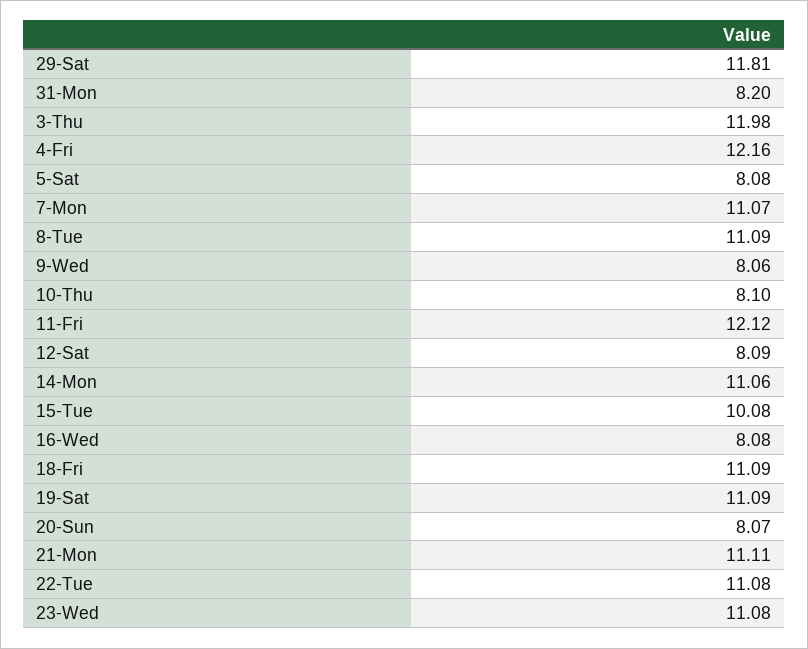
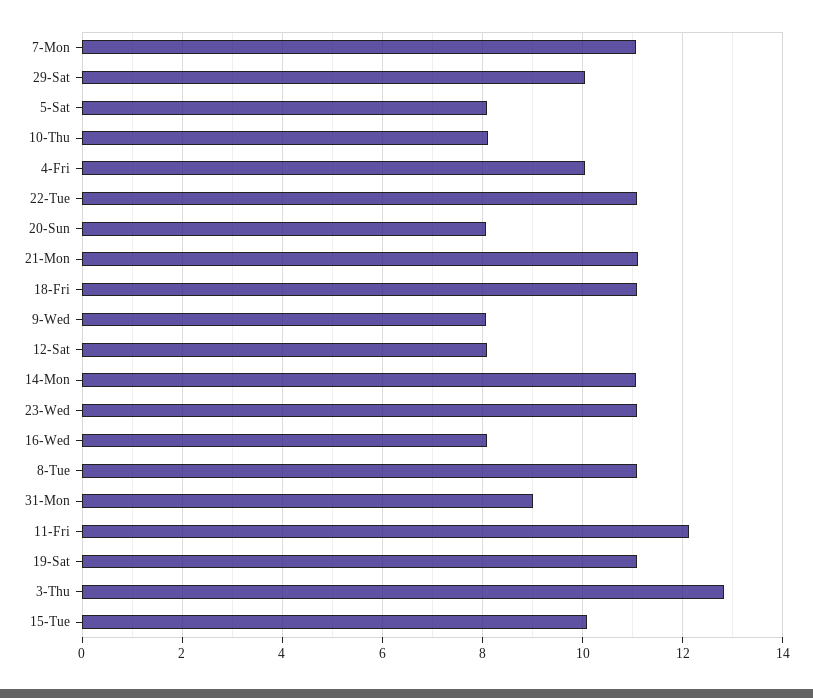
  {
-   "29-Sat": 11.81,
+   "29-Sat": 10,
-   "31-Mon": 8.2,
+   "31-Mon": 9,
-   "3-Thu": 11.98,
+   "3-Thu": 12.8,
-   "4-Fri": 12.16,
+   "4-Fri": 10,
    "5-Sat": 8.08,
    "7-Mon": 11.07,
    "8-Tue": 11.09,
    "9-Wed": 8.06,
    "10-Thu": 8.1,
    "11-Fri": 12.12,
    "12-Sat": 8.09,
    "14-Mon": 11.06,
    "15-Tue": 10.08,
    "16-Wed": 8.08,
    "18-Fri": 11.09,
    "19-Sat": 11.09,
    "20-Sun": 8.07,
    "21-Mon": 11.11,
    "22-Tue": 11.08,
    "23-Wed": 11.08
  }

